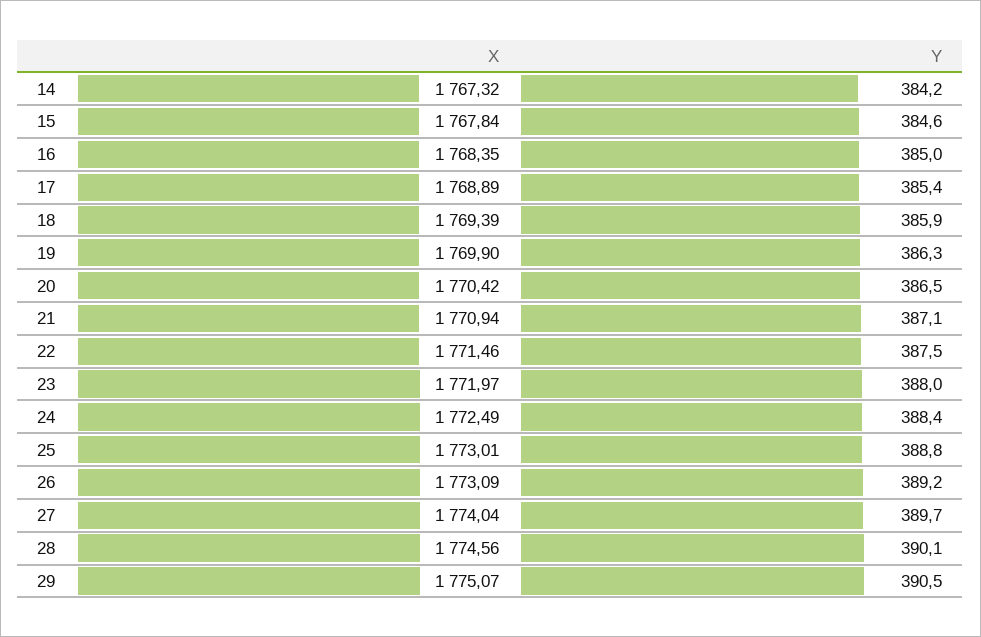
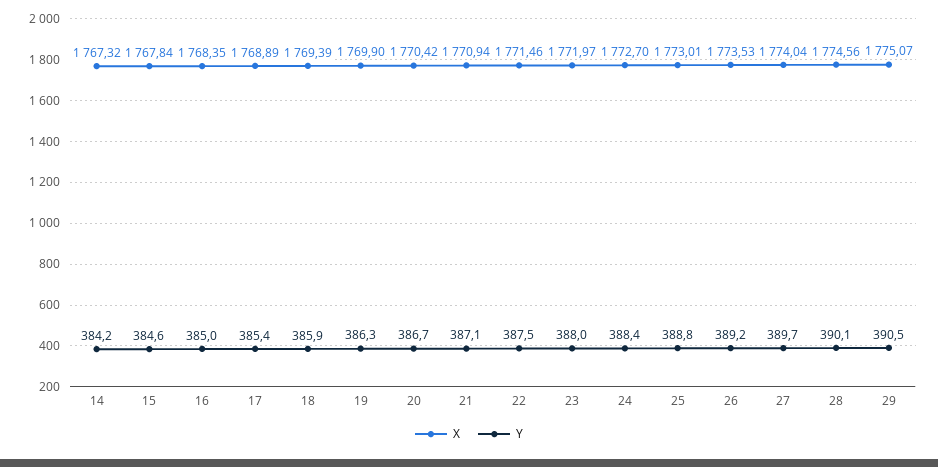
  {
    "X": {
      "14": 1767.32,
      "15": 1767.84,
      "16": 1768.35,
      "17": 1768.89,
      "18": 1769.39,
      "19": 1769.9,
      "20": 1770.42,
      "21": 1770.94,
      "22": 1771.46,
      "23": 1771.97,
-     "24": 1772.49,
+     "24": 1772.7,
      "25": 1773.01,
-     "26": 1773.09,
+     "26": 1773.53,
      "27": 1774.04,
      "28": 1774.56,
      "29": 1775.07
    },
    "Y": {
      "14": 384.2,
      "15": 384.6,
      "16": 385,
      "17": 385.4,
      "18": 385.9,
      "19": 386.3,
-     "20": 386.5,
+     "20": 386.7,
      "21": 387.1,
      "22": 387.5,
      "23": 388,
      "24": 388.4,
      "25": 388.8,
      "26": 389.2,
      "27": 389.7,
      "28": 390.1,
      "29": 390.5
    }
  }

